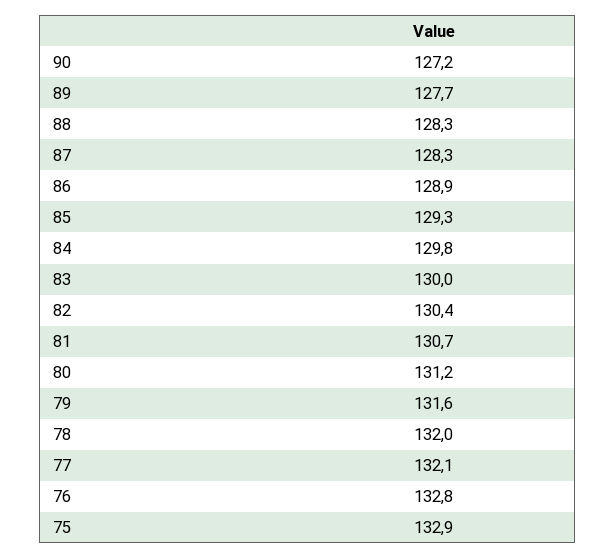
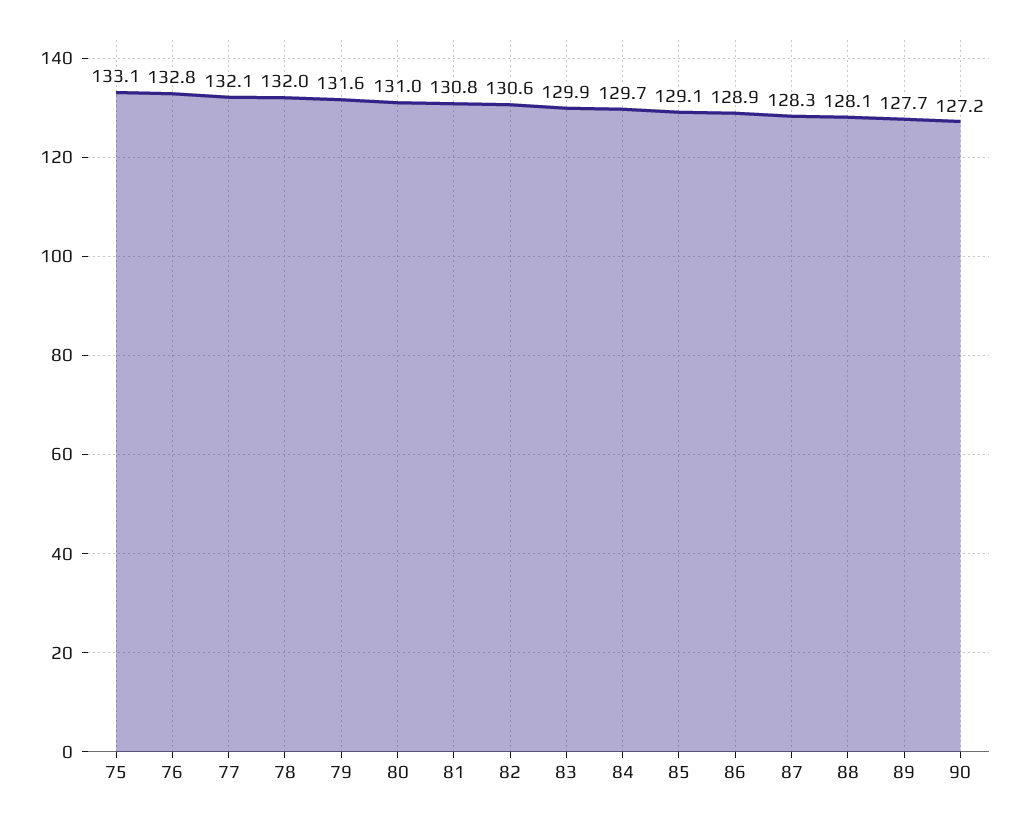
  {
    "90": 127.2,
    "89": 127.7,
-   "88": 128.3,
+   "88": 128.1,
    "87": 128.3,
    "86": 128.9,
-   "85": 129.3,
+   "85": 129.1,
-   "84": 129.8,
+   "84": 129.7,
-   "83": 130,
+   "83": 129.9,
-   "82": 130.4,
+   "82": 130.6,
-   "81": 130.7,
+   "81": 130.8,
-   "80": 131.2,
+   "80": 131,
    "79": 131.6,
    "78": 132,
    "77": 132.1,
    "76": 132.8,
-   "75": 132.9
+   "75": 133.1
  }

